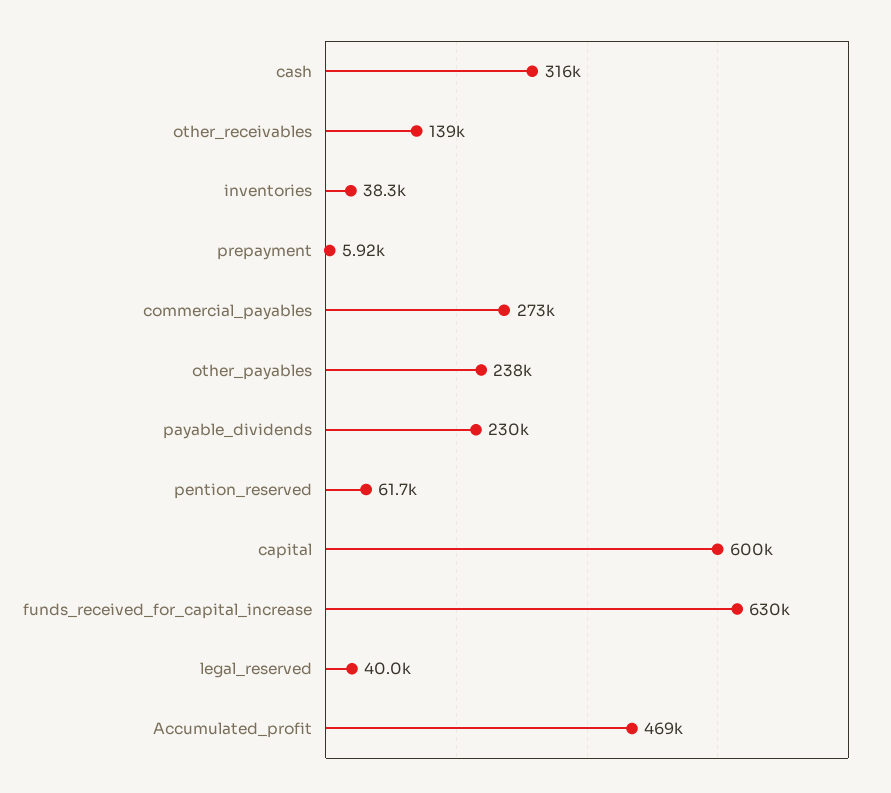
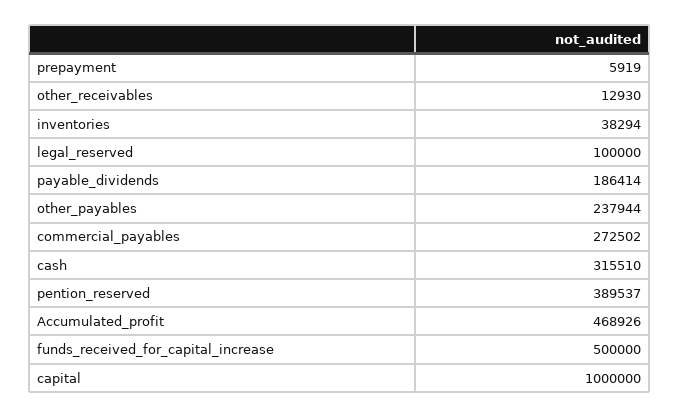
  {
    "cash": 315510,
-   "other_receivables": 139000,
+   "other_receivables": 12930,
    "inventories": 38294,
    "prepayment": 5919,
    "commercial_payables": 272502,
    "other_payables": 237944,
-   "payable_dividends": 230000,
+   "payable_dividends": 186414,
-   "pention_reserved": 61700,
+   "pention_reserved": 389537,
-   "capital": 600000,
+   "capital": 1000000,
-   "funds_received_for_capital_increase": 630000,
+   "funds_received_for_capital_increase": 500000,
-   "legal_reserved": 40000,
+   "legal_reserved": 100000,
    "Accumulated_profit": 468926
  }

